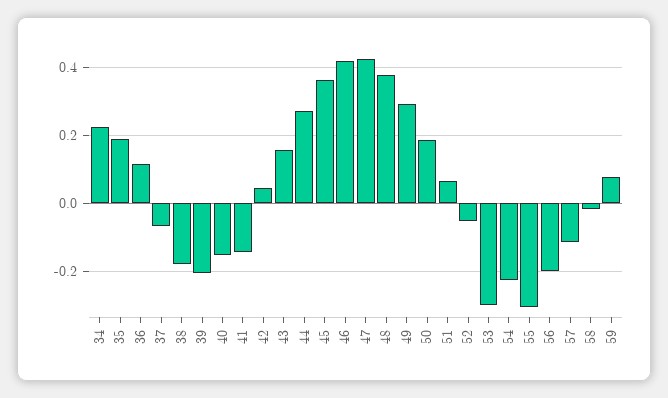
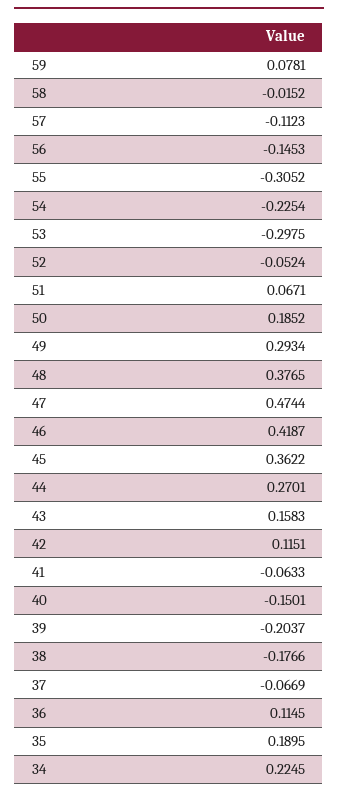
  {
    "34": 0.2245,
    "35": 0.1895,
    "36": 0.1145,
    "37": -0.0669,
    "38": -0.1766,
    "39": -0.2037,
    "40": -0.1501,
-   "41": -0.14,
+   "41": -0.0633,
-   "42": 0.04,
+   "42": 0.1151,
    "43": 0.1583,
    "44": 0.2701,
    "45": 0.3622,
    "46": 0.4187,
-   "47": 0.42,
+   "47": 0.4744,
    "48": 0.3765,
    "49": 0.2934,
    "50": 0.1852,
    "51": 0.0671,
    "52": -0.0524,
    "53": -0.2975,
    "54": -0.2254,
    "55": -0.3052,
-   "56": -0.2,
+   "56": -0.1453,
    "57": -0.1123,
    "58": -0.0152,
    "59": 0.0781
  }

